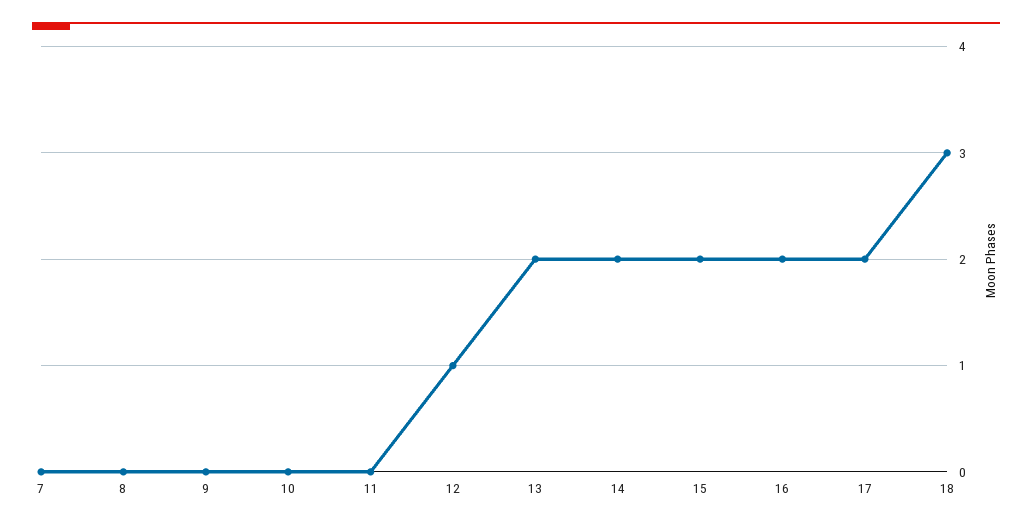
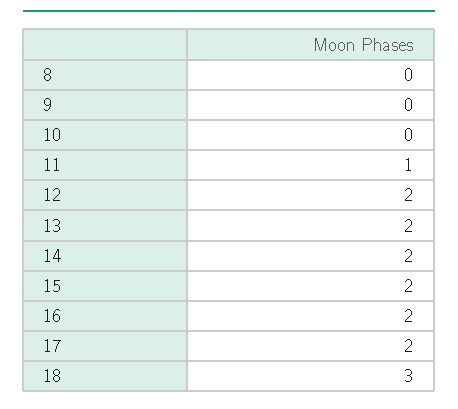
  {
-   "7": 0,
    "8": 0,
    "9": 0,
    "10": 0,
-   "11": 0,
+   "11": 1,
-   "12": 1,
+   "12": 2,
    "13": 2,
    "14": 2,
    "15": 2,
    "16": 2,
    "17": 2,
    "18": 3
  }

